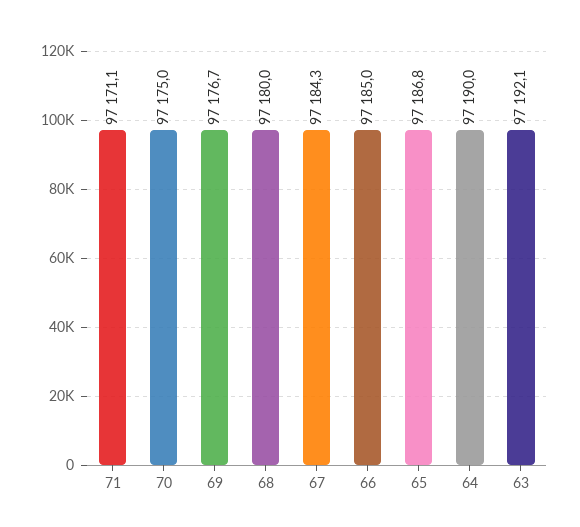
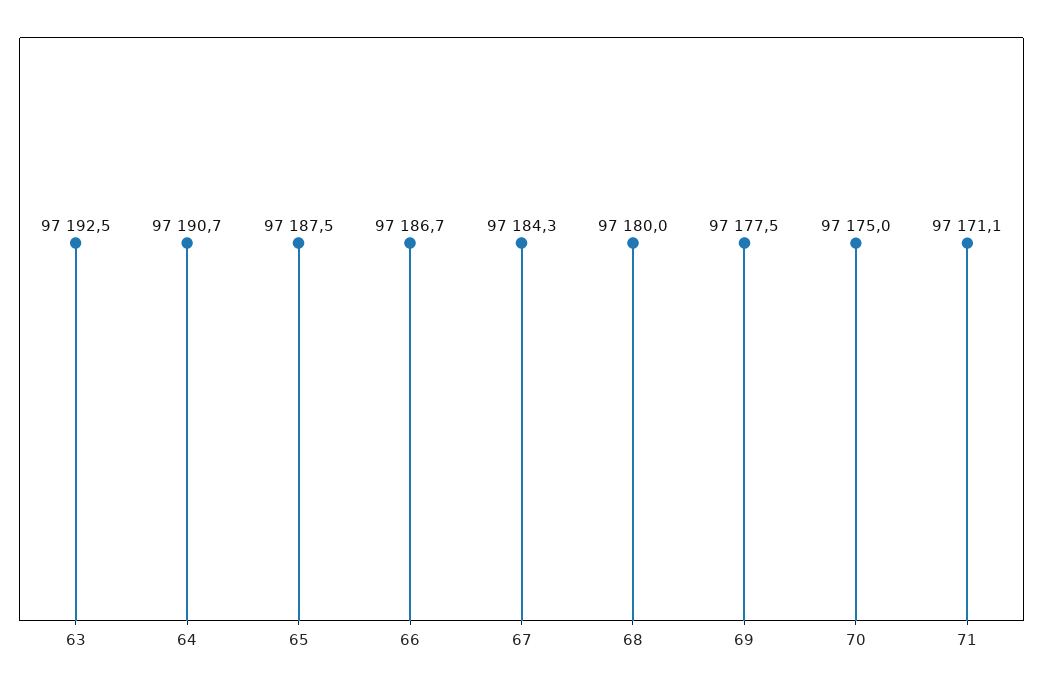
  {
    "71": 97171.1,
    "70": 97175,
-   "69": 97176.7,
+   "69": 97177.5,
    "68": 97180,
    "67": 97184.3,
-   "66": 97185,
+   "66": 97186.7,
-   "65": 97186.8,
+   "65": 97187.5,
-   "64": 97190,
+   "64": 97190.7,
-   "63": 97192.1
+   "63": 97192.5
  }

